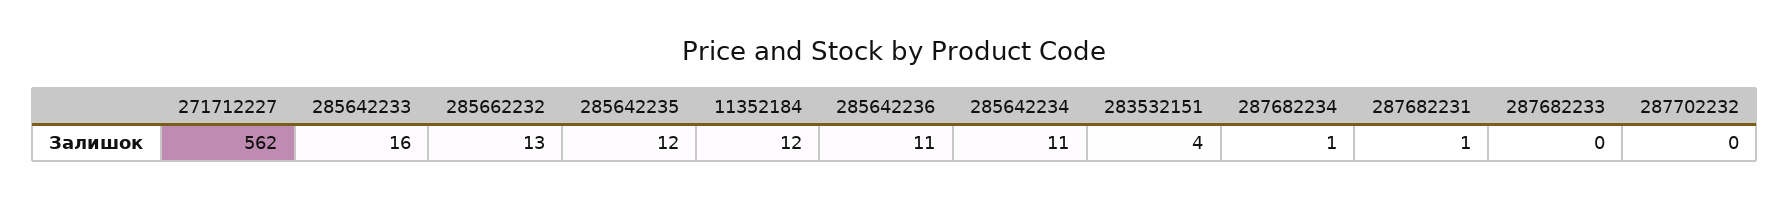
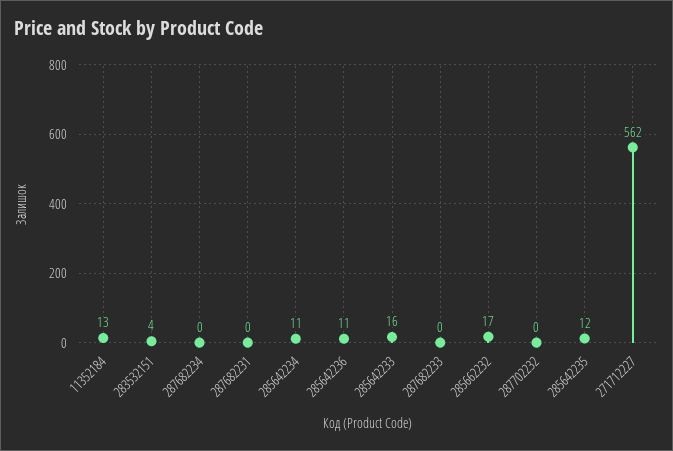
  {
    "271712227": 562,
    "285642233": 16,
-   "285662232": 13,
+   "285662232": 17,
    "285642235": 12,
-   "11352184": 12,
+   "11352184": 13,
    "285642236": 11,
    "285642234": 11,
    "283532151": 4,
-   "287682234": 1,
+   "287682234": 0,
-   "287682231": 1,
+   "287682231": 0,
    "287682233": 0,
    "287702232": 0
  }

